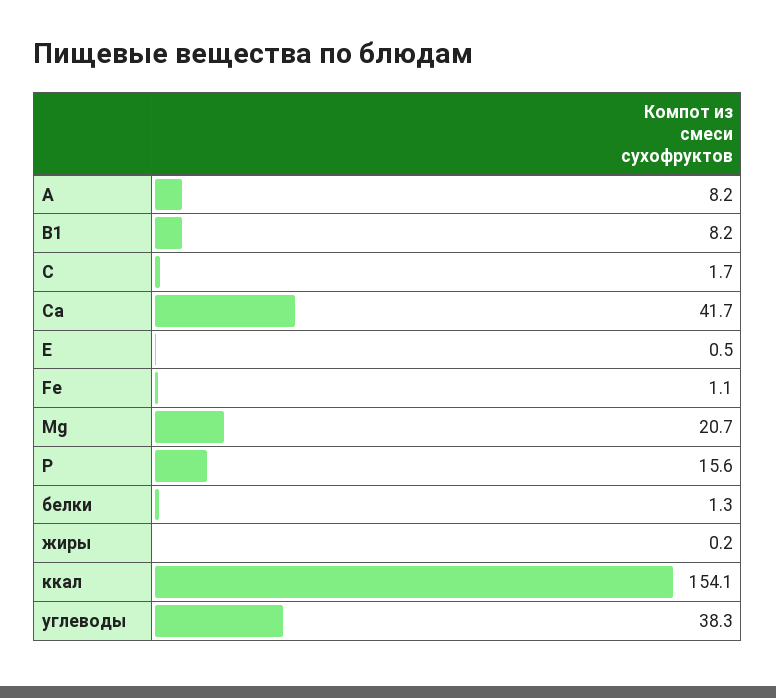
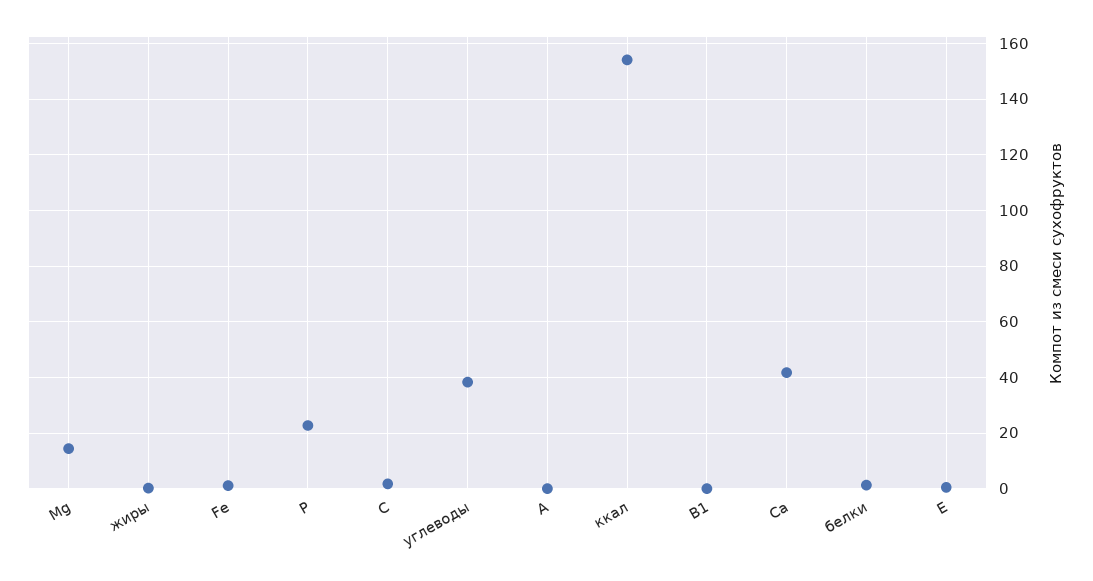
  {
-   "A": 8.2,
+   "A": 0,
-   "B1": 8.2,
+   "B1": 0,
    "C": 1.7,
    "Ca": 41.7,
    "E": 0.5,
    "Fe": 1.1,
-   "Mg": 20.7,
+   "Mg": 15,
-   "P": 15.6,
+   "P": 22.5,
    "белки": 1.3,
    "жиры": 0.2,
    "ккал": 154.1,
    "углеводы": 38.3
  }

